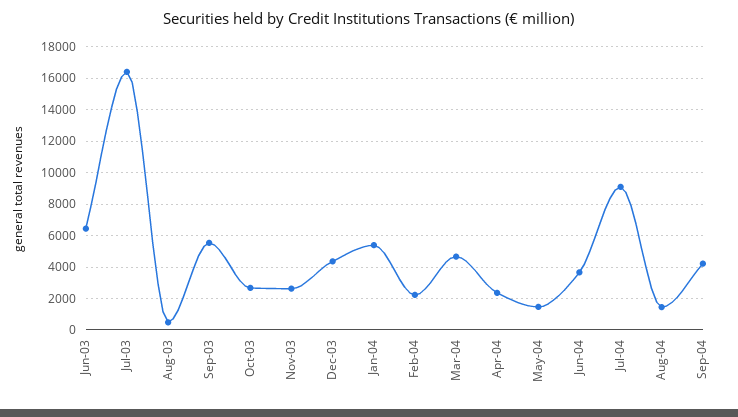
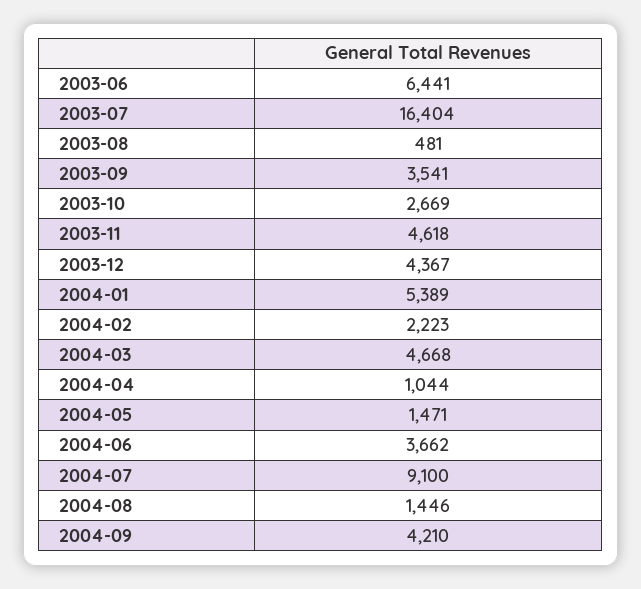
  {
    "Jun-03": 6441,
    "Jul-03": 16404,
    "Aug-03": 481,
-   "Sep-03": 5500,
+   "Sep-03": 3541,
    "Oct-03": 2669,
-   "Nov-03": 2500,
+   "Nov-03": 4618,
    "Dec-03": 4367,
    "Jan-04": 5389,
    "Feb-04": 2223,
    "Mar-04": 4668,
-   "Apr-04": 2500,
+   "Apr-04": 1044,
    "May-04": 1471,
    "Jun-04": 3662,
    "Jul-04": 9100,
    "Aug-04": 1446,
    "Sep-04": 4210
  }

